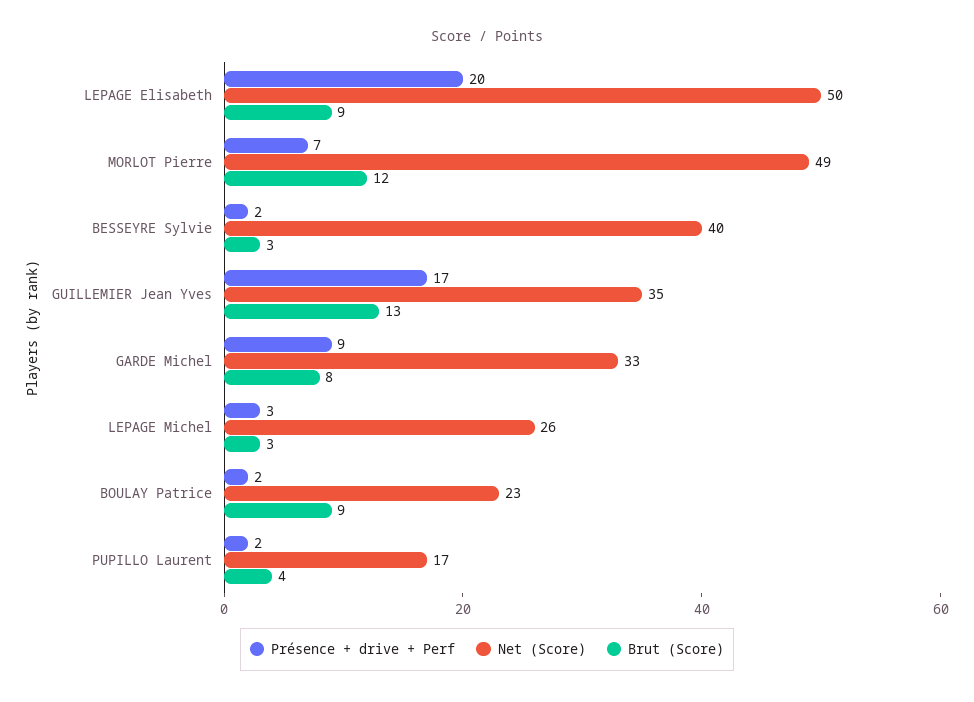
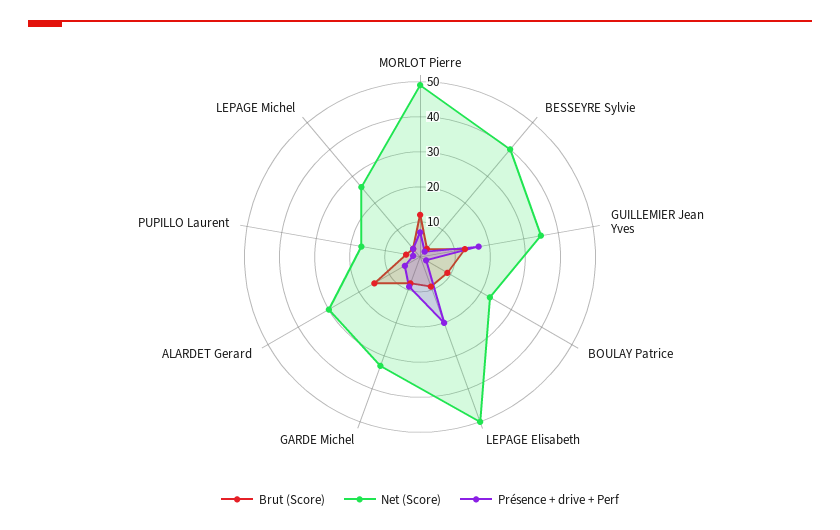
  {
    "Présence + drive + Perf": {
      "LEPAGE Elisabeth": 20,
      "MORLOT Pierre": 7,
      "BESSEYRE Sylvie": 2,
      "GUILLEMIER Jean Yves": 17,
      "GARDE Michel": 9,
      "LEPAGE Michel": 3,
      "BOULAY Patrice": 2,
-     "PUPILLO Laurent": 2
+     "PUPILLO Laurent": 2,
+     "ALARDET Gerard": 5
    },
    "Net (Score)": {
      "LEPAGE Elisabeth": 50,
      "MORLOT Pierre": 49,
      "BESSEYRE Sylvie": 40,
      "GUILLEMIER Jean Yves": 35,
      "GARDE Michel": 33,
      "LEPAGE Michel": 26,
      "BOULAY Patrice": 23,
-     "PUPILLO Laurent": 17
+     "PUPILLO Laurent": 17,
+     "ALARDET Gerard": 30
    },
    "Brut (Score)": {
      "LEPAGE Elisabeth": 9,
      "MORLOT Pierre": 12,
      "BESSEYRE Sylvie": 3,
      "GUILLEMIER Jean Yves": 13,
      "GARDE Michel": 8,
      "LEPAGE Michel": 3,
      "BOULAY Patrice": 9,
-     "PUPILLO Laurent": 4
+     "PUPILLO Laurent": 4,
+     "ALARDET Gerard": 15
    }
  }

